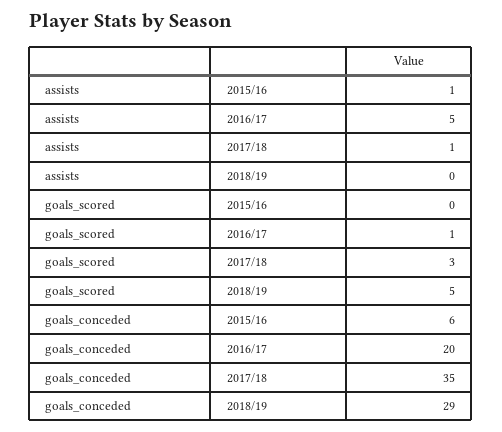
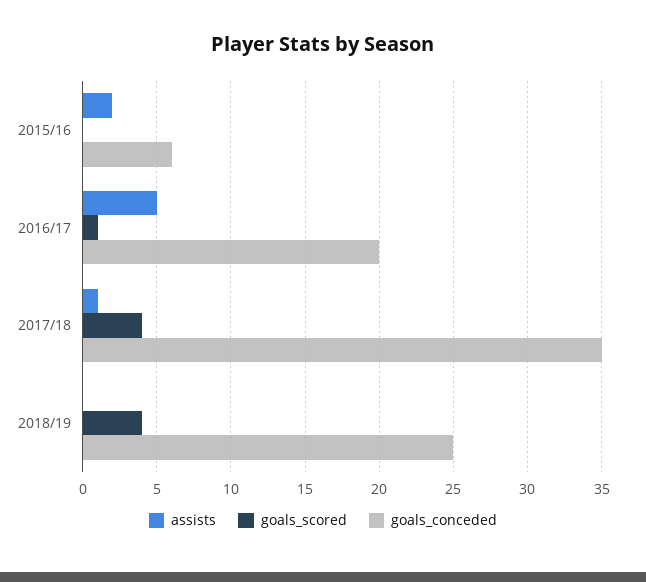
  {
    "assists": {
-     "2015/16": 1,
+     "2015/16": 2,
      "2016/17": 5,
      "2017/18": 1,
      "2018/19": 0
    },
    "goals_scored": {
      "2015/16": 0,
      "2016/17": 1,
-     "2017/18": 3,
+     "2017/18": 4,
-     "2018/19": 5
+     "2018/19": 4
    },
    "goals_conceded": {
      "2015/16": 6,
      "2016/17": 20,
      "2017/18": 35,
-     "2018/19": 29
+     "2018/19": 25
    }
  }

